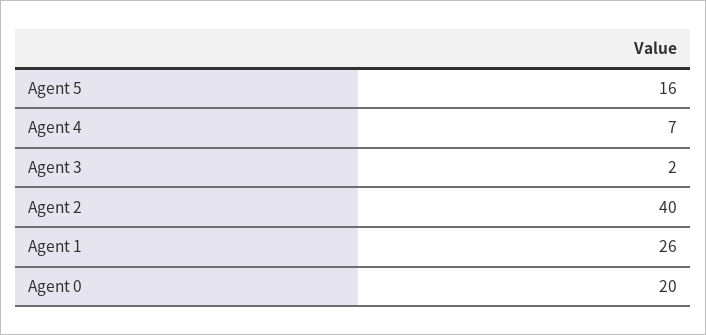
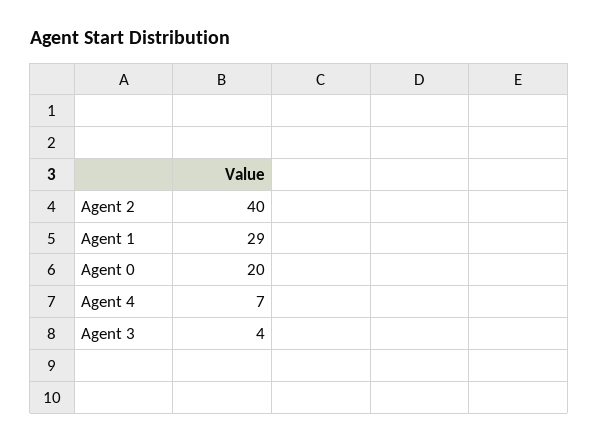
  {
-   "Agent 5": 16,
    "Agent 4": 7,
-   "Agent 3": 2,
+   "Agent 3": 4,
    "Agent 2": 40,
-   "Agent 1": 26,
+   "Agent 1": 29,
    "Agent 0": 20
  }

